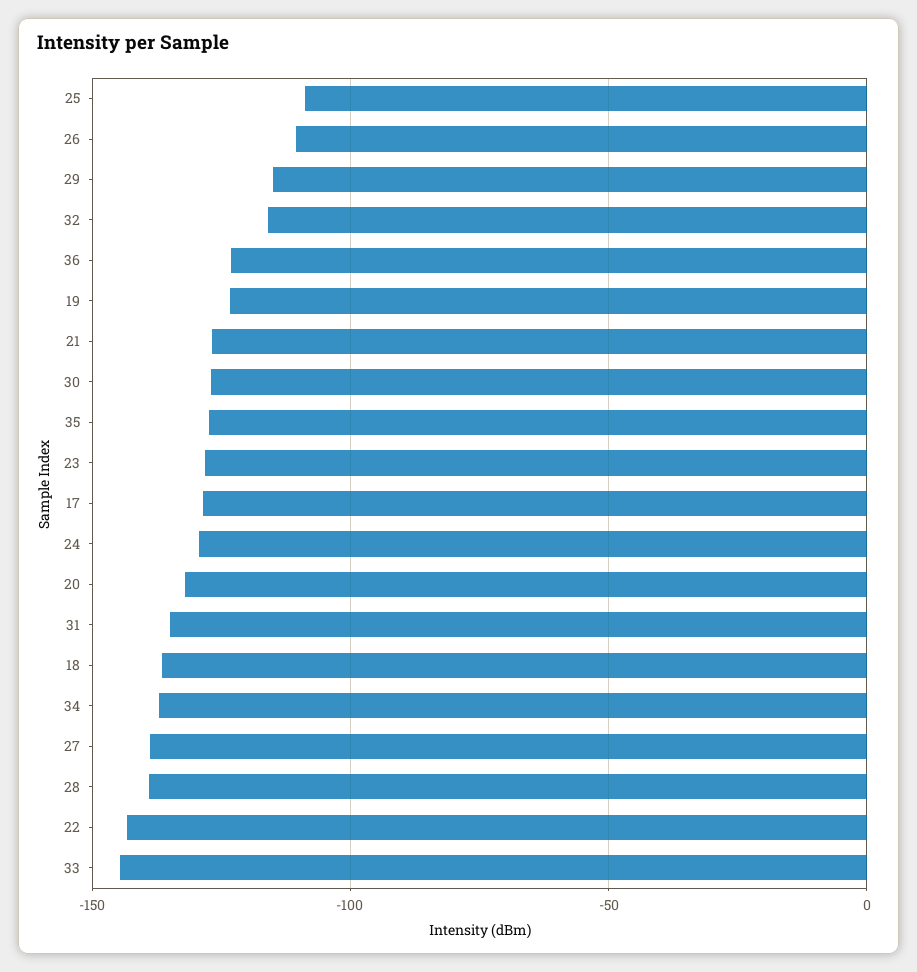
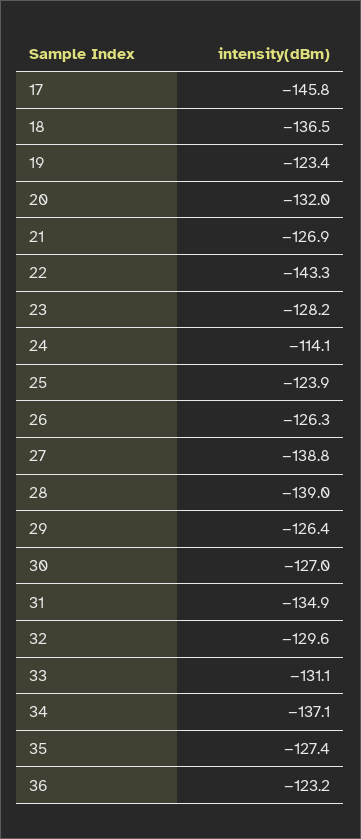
  {
-   "25": -110,
+   "25": -123.9,
-   "26": -110,
+   "26": -126.3,
-   "29": -115,
+   "29": -126.4,
-   "32": -115,
+   "32": -129.6,
    "36": -123.2,
    "19": -123.4,
    "21": -126.9,
    "30": -127,
    "35": -127.4,
    "23": -128.2,
-   "17": -130,
+   "17": -145.8,
-   "24": -130,
+   "24": -114.1,
    "20": -132,
    "31": -134.9,
    "18": -136.5,
    "34": -137.1,
    "27": -138.8,
    "28": -139,
    "22": -143.3,
-   "33": -145
+   "33": -131.1
  }

